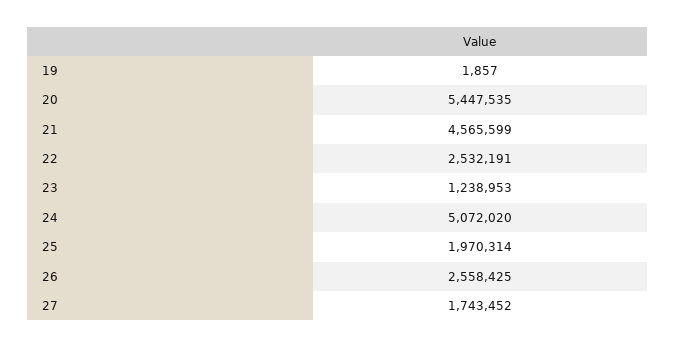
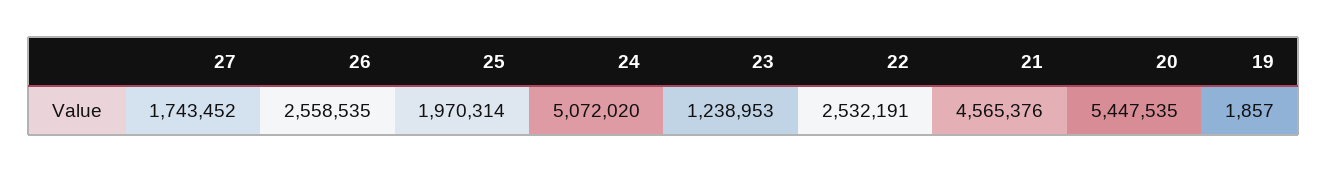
  {
    "19": 1857,
    "20": 5447535,
-   "21": 4565599,
+   "21": 4565376,
    "22": 2532191,
    "23": 1238953,
    "24": 5072020,
    "25": 1970314,
-   "26": 2558425,
+   "26": 2558535,
    "27": 1743452
  }

